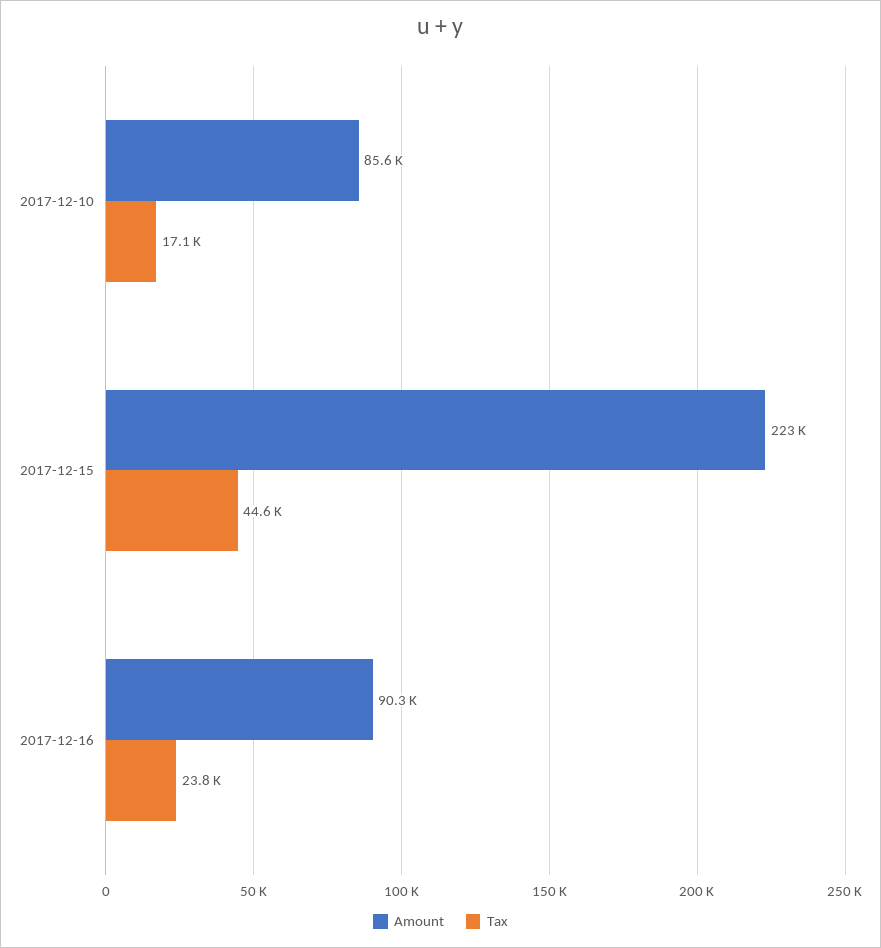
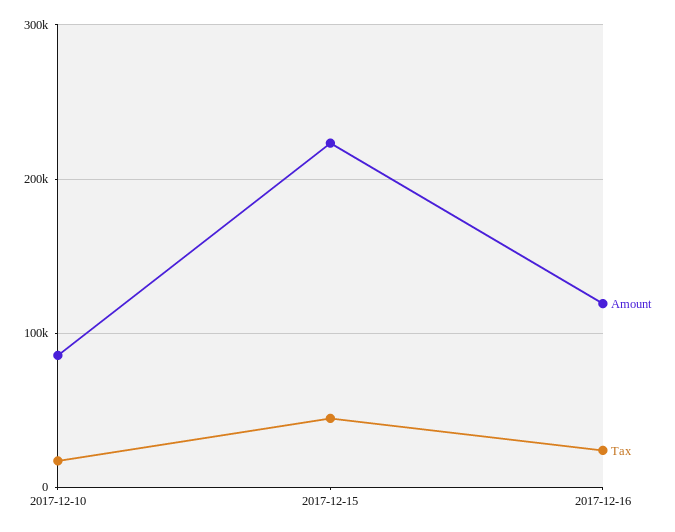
  {
    "Amount": {
      "2017-12-10": 85600,
      "2017-12-15": 223000,
-     "2017-12-16": 90300
+     "2017-12-16": 120000
    },
    "Tax": {
      "2017-12-10": 17100,
      "2017-12-15": 44600,
      "2017-12-16": 23800
    }
  }

